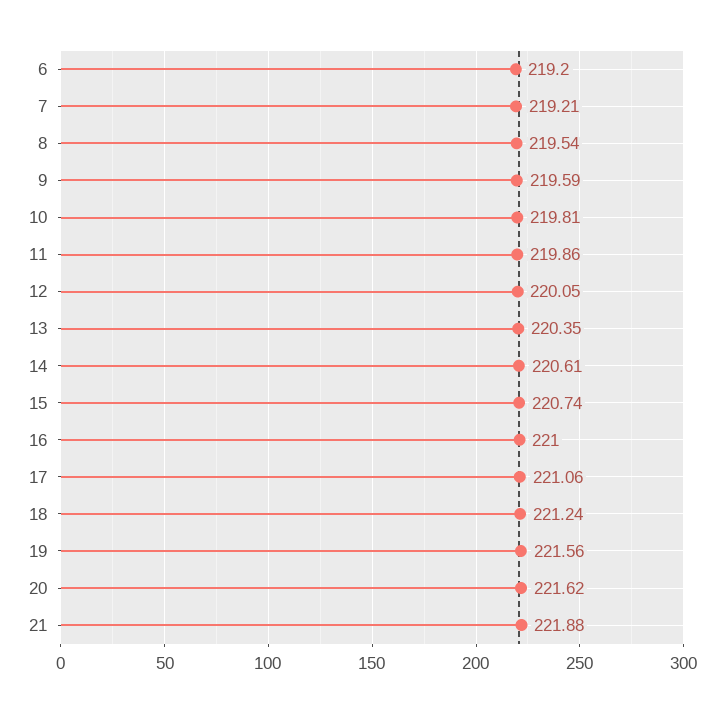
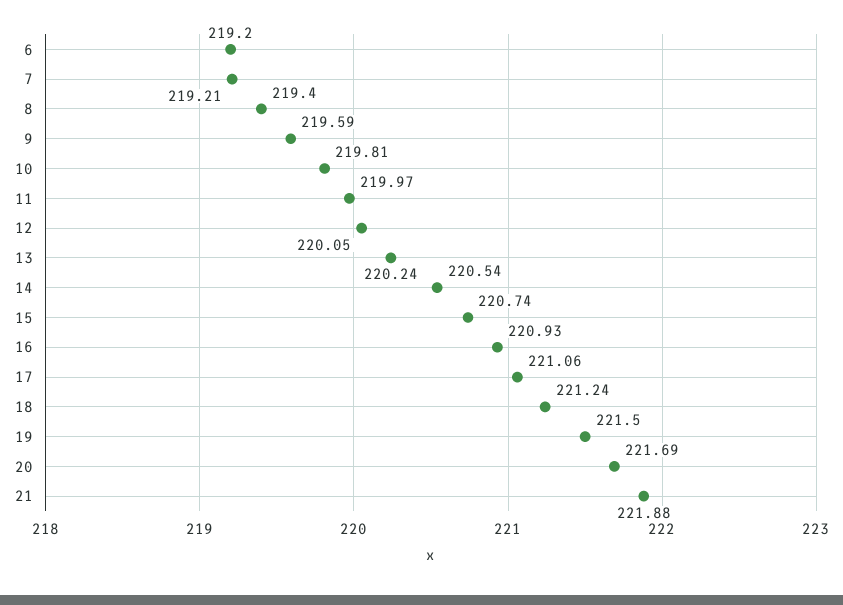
  {
    "6": 219.2,
    "7": 219.21,
-   "8": 219.54,
+   "8": 219.4,
    "9": 219.59,
    "10": 219.81,
-   "11": 219.86,
+   "11": 219.97,
    "12": 220.05,
-   "13": 220.35,
+   "13": 220.24,
-   "14": 220.61,
+   "14": 220.54,
    "15": 220.74,
-   "16": 221,
+   "16": 220.93,
    "17": 221.06,
    "18": 221.24,
-   "19": 221.56,
+   "19": 221.5,
-   "20": 221.62,
+   "20": 221.69,
    "21": 221.88
  }

